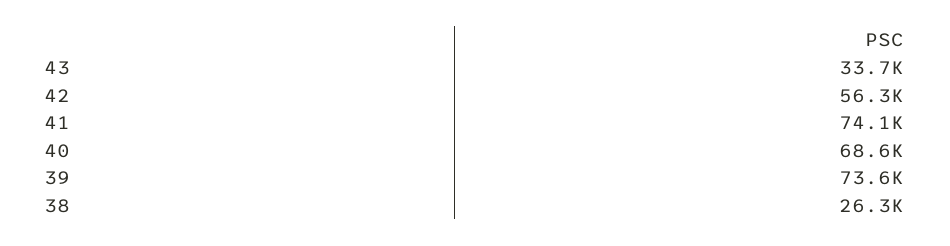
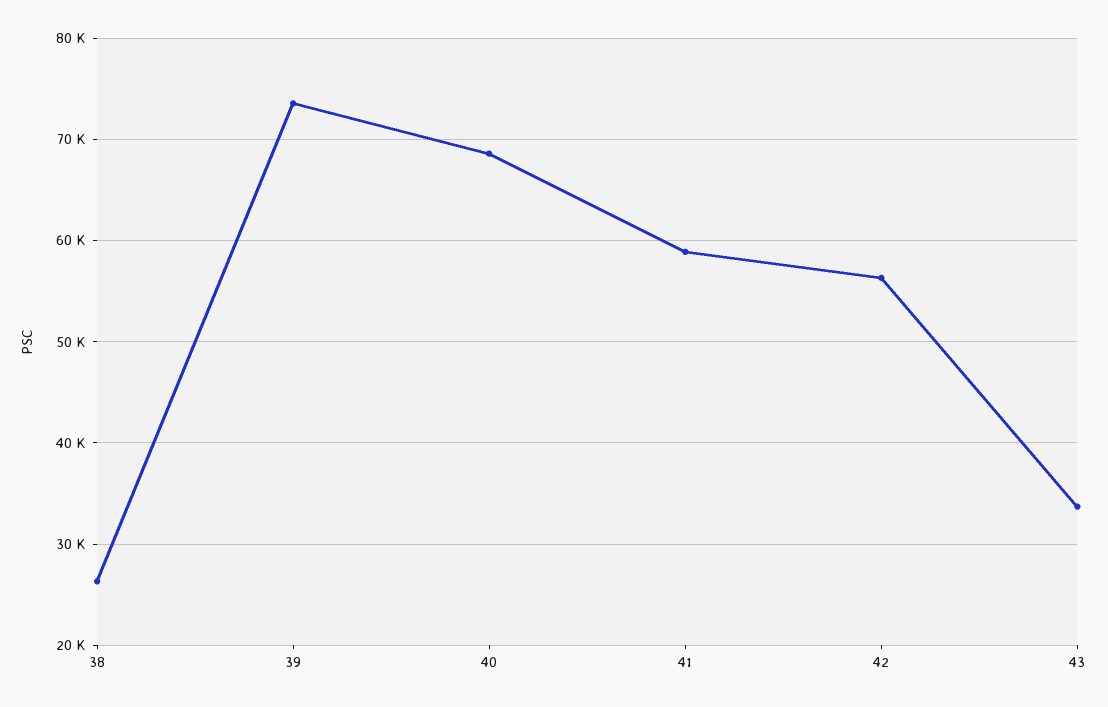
  {
    "43": 33700,
    "42": 56300,
-   "41": 74100,
+   "41": 59000,
    "40": 68600,
    "39": 73600,
    "38": 26300
  }

